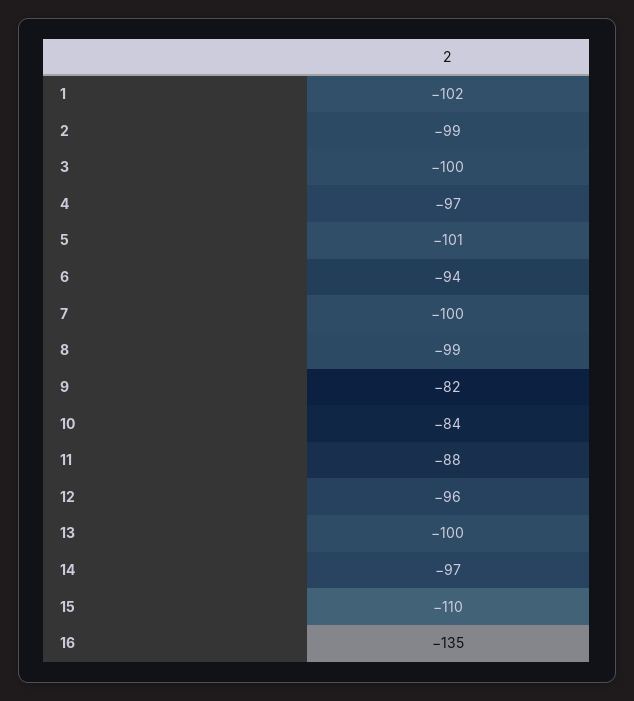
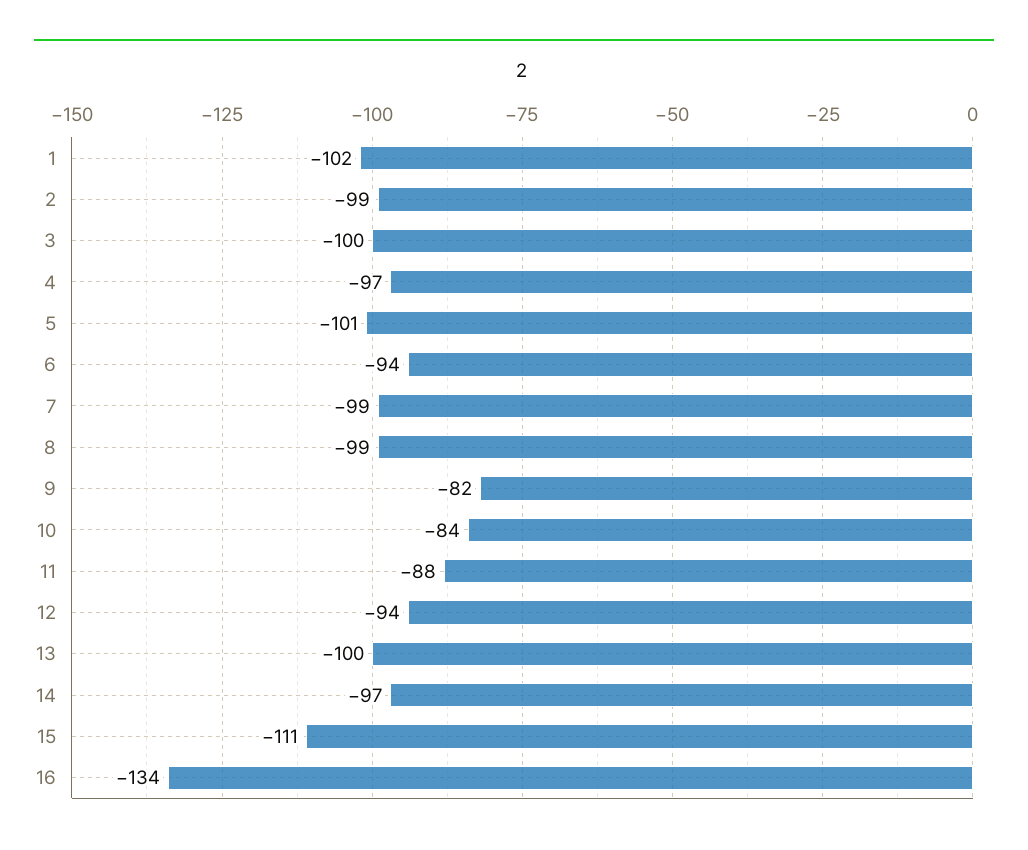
  {
    "1": -102,
    "2": -99,
    "3": -100,
    "4": -97,
    "5": -101,
    "6": -94,
-   "7": -100,
+   "7": -99,
    "8": -99,
    "9": -82,
    "10": -84,
    "11": -88,
-   "12": -96,
+   "12": -94,
    "13": -100,
    "14": -97,
-   "15": -110,
+   "15": -111,
-   "16": -135
+   "16": -134
  }

